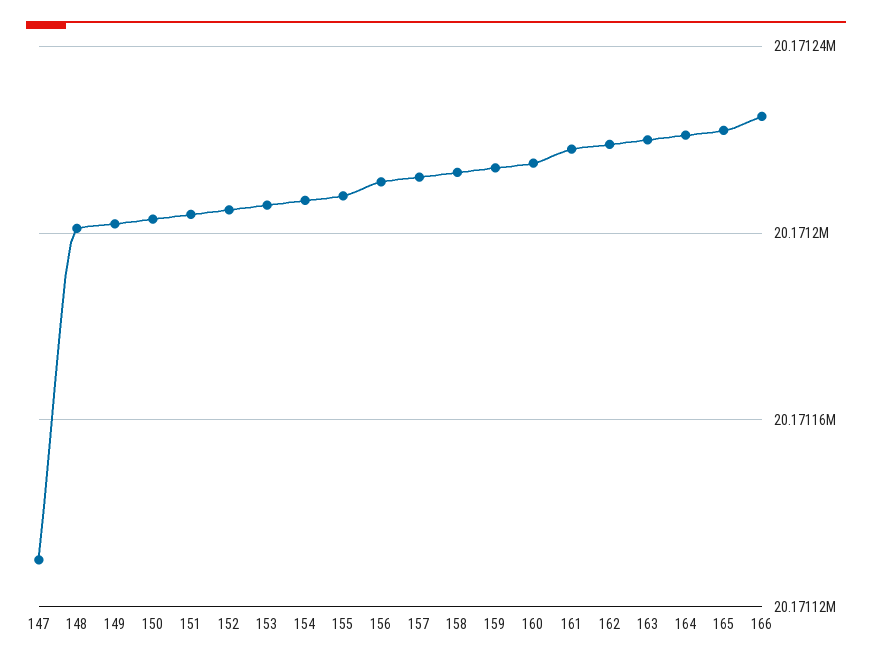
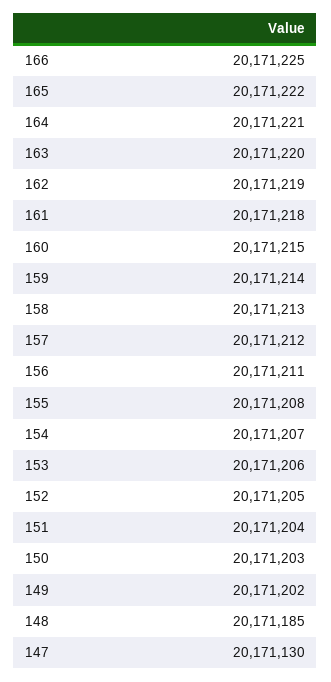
  {
    "147": 20171130,
-   "148": 20171200,
+   "148": 20171185,
    "149": 20171202,
    "150": 20171203,
    "151": 20171204,
    "152": 20171205,
    "153": 20171206,
    "154": 20171207,
    "155": 20171208,
    "156": 20171211,
    "157": 20171212,
    "158": 20171213,
    "159": 20171214,
    "160": 20171215,
    "161": 20171218,
    "162": 20171219,
    "163": 20171220,
    "164": 20171221,
    "165": 20171222,
    "166": 20171225
  }

